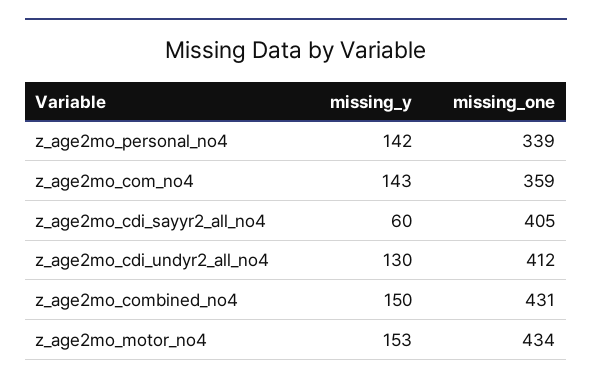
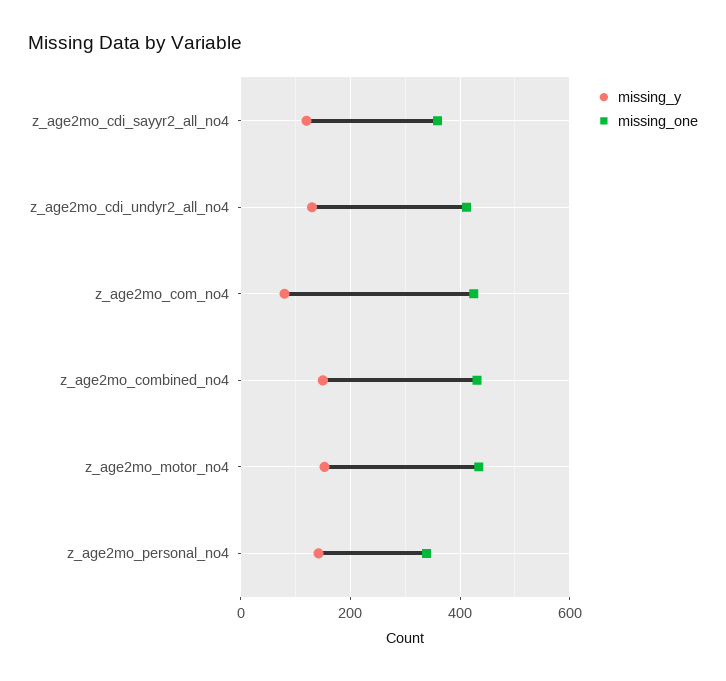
  {
    "missing_y": {
      "z_age2mo_personal_no4": 142,
-     "z_age2mo_com_no4": 143,
+     "z_age2mo_com_no4": 80,
-     "z_age2mo_cdi_sayyr2_all_no4": 60,
+     "z_age2mo_cdi_sayyr2_all_no4": 120,
      "z_age2mo_cdi_undyr2_all_no4": 130,
      "z_age2mo_combined_no4": 150,
      "z_age2mo_motor_no4": 153
    },
    "missing_one": {
      "z_age2mo_personal_no4": 339,
-     "z_age2mo_com_no4": 359,
+     "z_age2mo_com_no4": 420,
-     "z_age2mo_cdi_sayyr2_all_no4": 405,
+     "z_age2mo_cdi_sayyr2_all_no4": 360,
      "z_age2mo_cdi_undyr2_all_no4": 412,
      "z_age2mo_combined_no4": 431,
      "z_age2mo_motor_no4": 434
    }
  }

